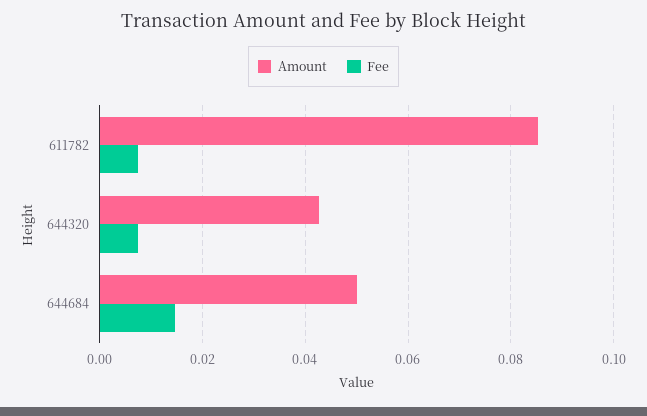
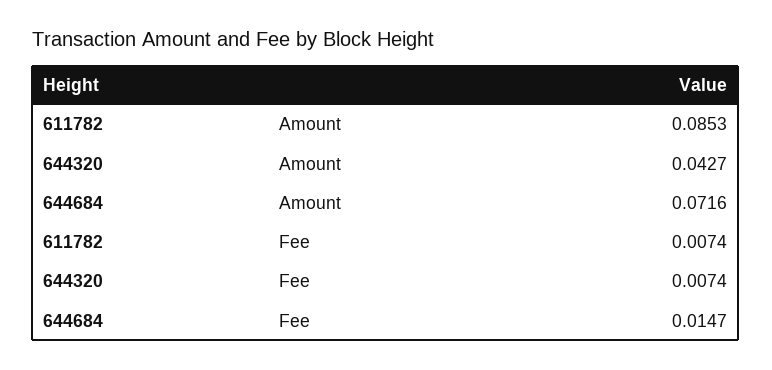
  {
    "Amount": {
      "611782": 0.0853,
      "644320": 0.0427,
-     "644684": 0.05
+     "644684": 0.0716
    },
    "Fee": {
      "611782": 0.0074,
      "644320": 0.0074,
      "644684": 0.0147
    }
  }

